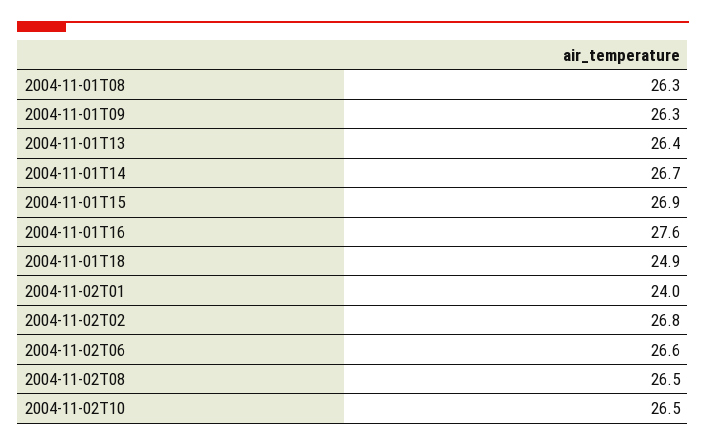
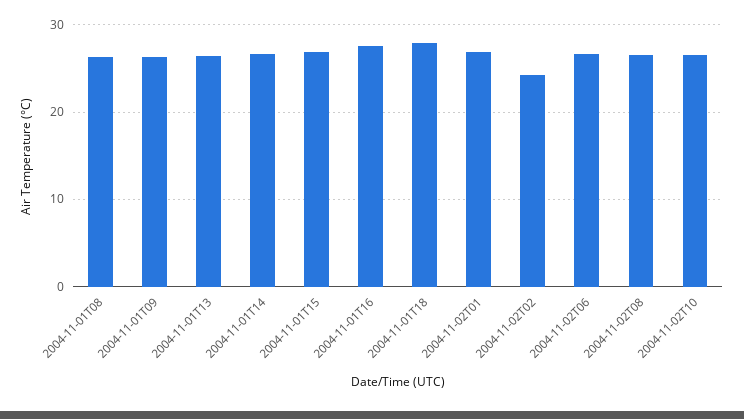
  {
    "2004-11-01T08": 26.3,
    "2004-11-01T09": 26.3,
    "2004-11-01T13": 26.4,
    "2004-11-01T14": 26.7,
    "2004-11-01T15": 26.9,
    "2004-11-01T16": 27.6,
-   "2004-11-01T18": 24.9,
+   "2004-11-01T18": 28,
-   "2004-11-02T01": 24,
+   "2004-11-02T01": 27,
-   "2004-11-02T02": 26.8,
+   "2004-11-02T02": 24,
    "2004-11-02T06": 26.6,
    "2004-11-02T08": 26.5,
    "2004-11-02T10": 26.5
  }

